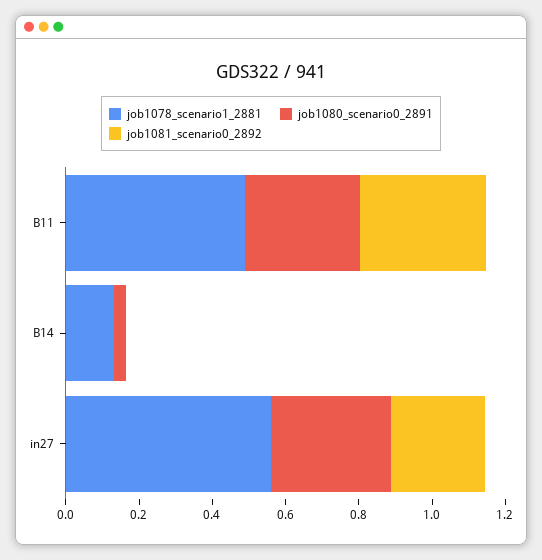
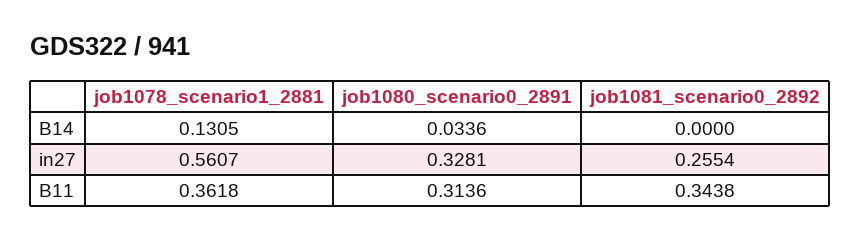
  {
    "job1078_scenario1_2881": {
-     "B11": 0.5,
+     "B11": 0.3618,
      "B14": 0.1305,
      "in27": 0.5607
    },
    "job1080_scenario0_2891": {
      "B11": 0.3136,
      "B14": 0.0336,
      "in27": 0.3281
    },
    "job1081_scenario0_2892": {
      "B11": 0.3438,
      "B14": 0,
      "in27": 0.2554
    }
  }

